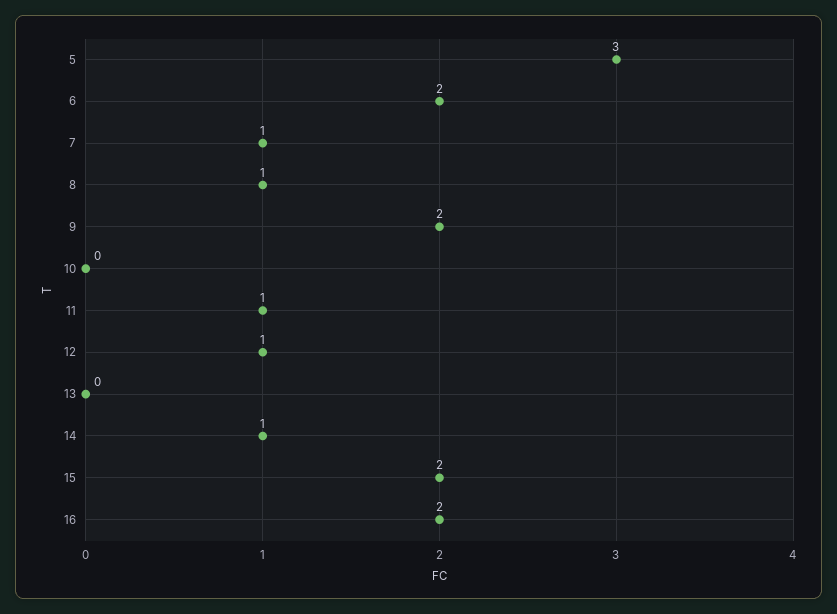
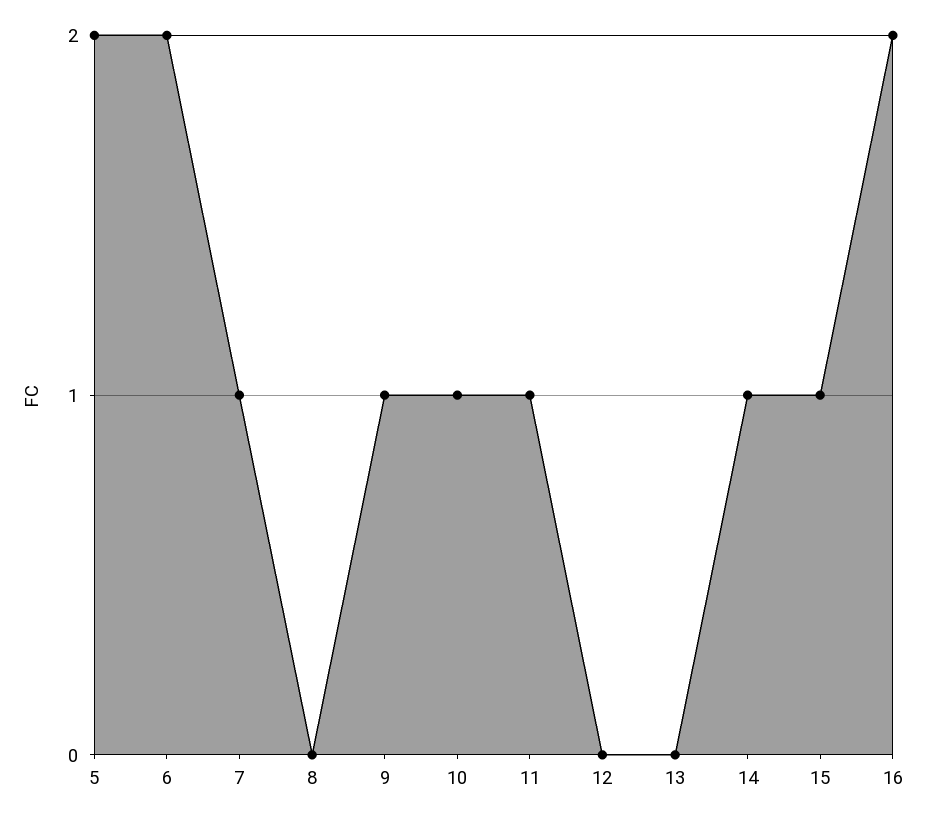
  {
-   "5": 3,
+   "5": 2,
    "6": 2,
    "7": 1,
-   "8": 1,
+   "8": 0,
-   "9": 2,
+   "9": 1,
-   "10": 0,
+   "10": 1,
    "11": 1,
-   "12": 1,
+   "12": 0,
    "13": 0,
    "14": 1,
-   "15": 2,
+   "15": 1,
    "16": 2
  }

